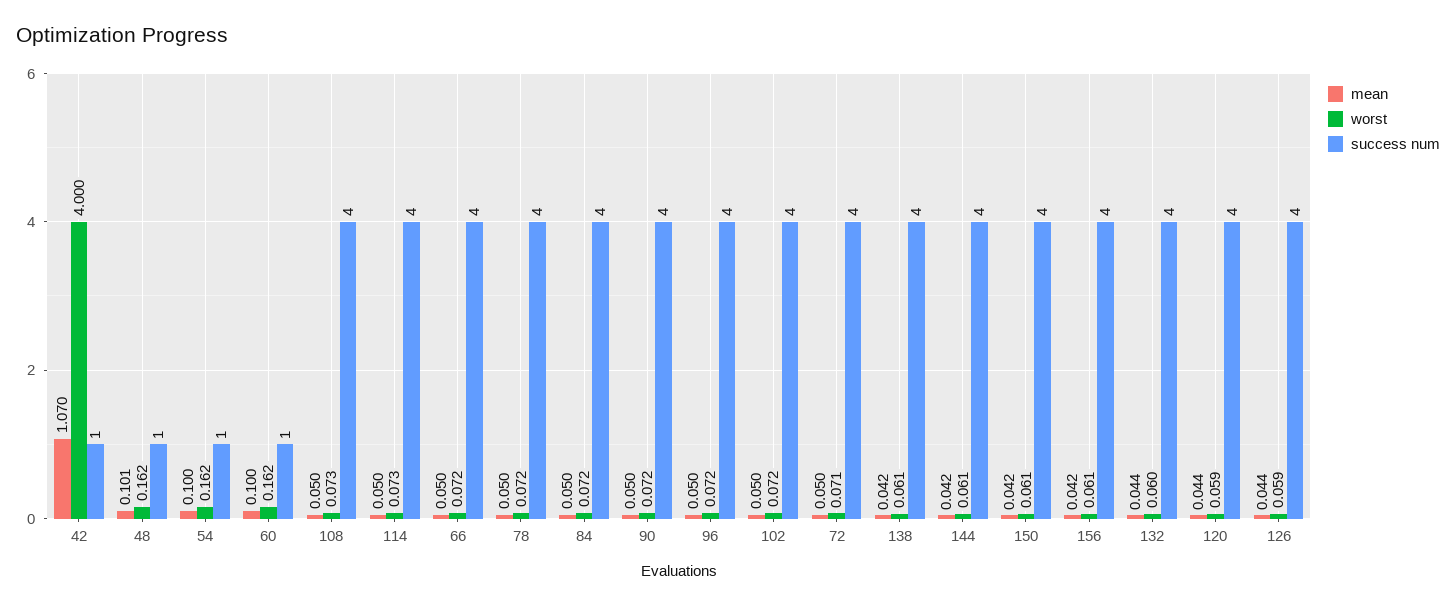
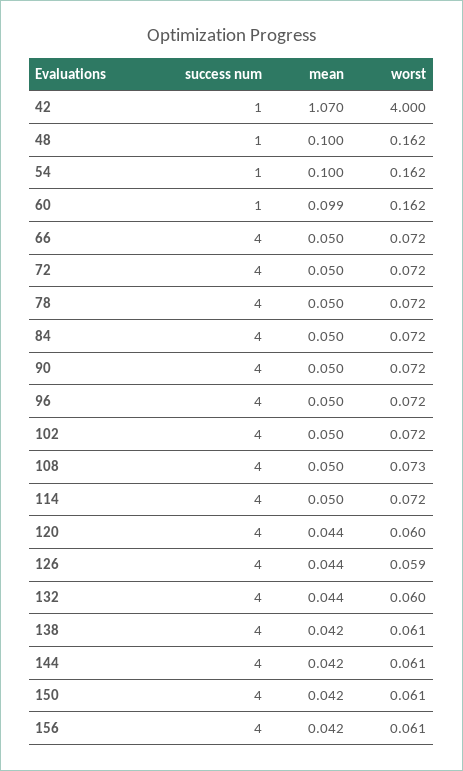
  {
    "mean": {
      "42": 1.07,
-     "48": 0.101,
+     "48": 0.1,
      "54": 0.1,
-     "60": 0.1,
+     "60": 0.099,
      "108": 0.05,
      "114": 0.05,
      "66": 0.05,
      "78": 0.05,
      "84": 0.05,
      "90": 0.05,
      "96": 0.05,
      "102": 0.05,
      "72": 0.05,
      "138": 0.042,
      "144": 0.042,
      "150": 0.042,
      "156": 0.042,
      "132": 0.044,
      "120": 0.044,
      "126": 0.044
    },
    "worst": {
      "42": 4,
      "48": 0.162,
      "54": 0.162,
      "60": 0.162,
      "108": 0.073,
-     "114": 0.073,
+     "114": 0.072,
      "66": 0.072,
      "78": 0.072,
      "84": 0.072,
      "90": 0.072,
      "96": 0.072,
      "102": 0.072,
-     "72": 0.071,
+     "72": 0.072,
      "138": 0.061,
      "144": 0.061,
      "150": 0.061,
      "156": 0.061,
      "132": 0.06,
-     "120": 0.059,
+     "120": 0.06,
      "126": 0.059
    },
    "success num": {
      "42": 1,
      "48": 1,
      "54": 1,
      "60": 1,
      "108": 4,
      "114": 4,
      "66": 4,
      "78": 4,
      "84": 4,
      "90": 4,
      "96": 4,
      "102": 4,
      "72": 4,
      "138": 4,
      "144": 4,
      "150": 4,
      "156": 4,
      "132": 4,
      "120": 4,
      "126": 4
    }
  }

